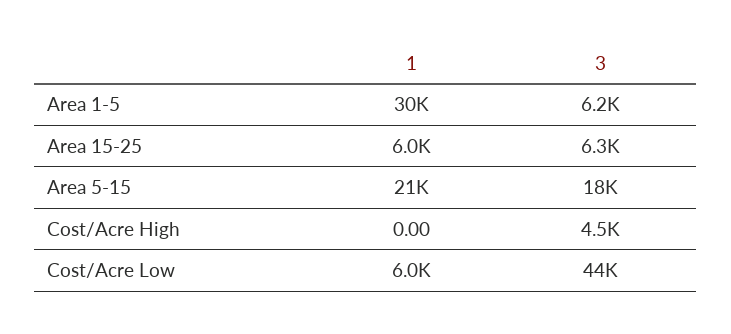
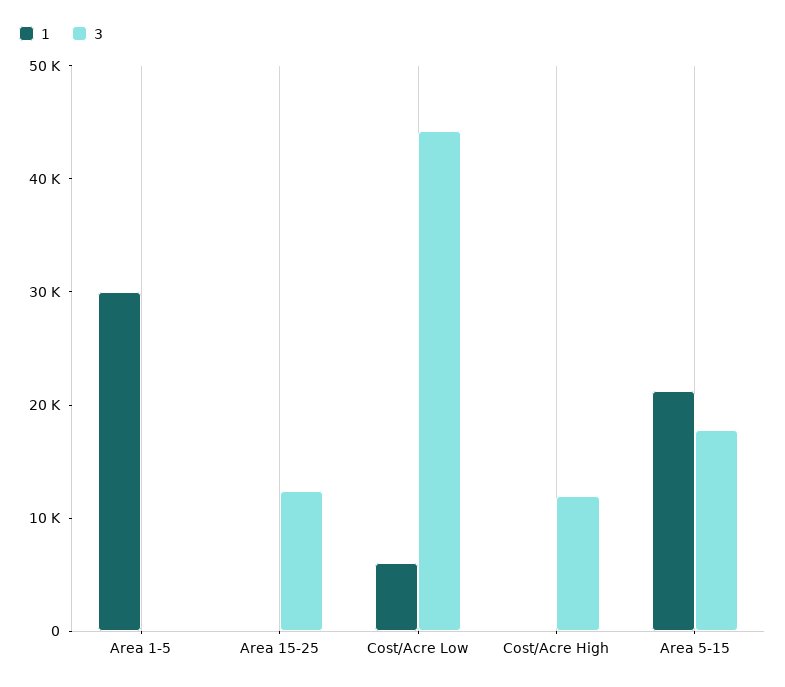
  {
    "1": {
      "Area 1-5": 30000,
-     "Area 15-25": 6000,
+     "Area 15-25": 0,
      "Area 5-15": 21000,
      "Cost/Acre High": 0,
      "Cost/Acre Low": 6000
    },
    "3": {
-     "Area 1-5": 6200,
+     "Area 1-5": 0,
-     "Area 15-25": 6300,
+     "Area 15-25": 12000,
      "Area 5-15": 18000,
-     "Cost/Acre High": 4500,
+     "Cost/Acre High": 12000,
      "Cost/Acre Low": 44000
    }
  }

